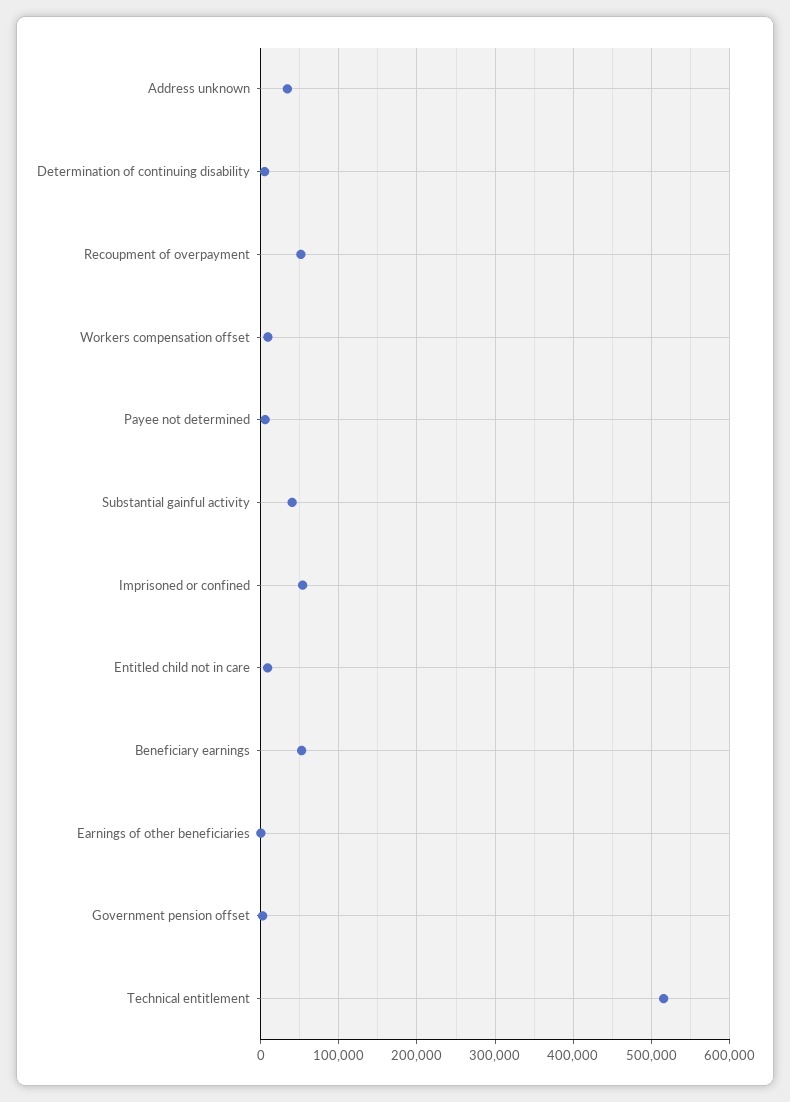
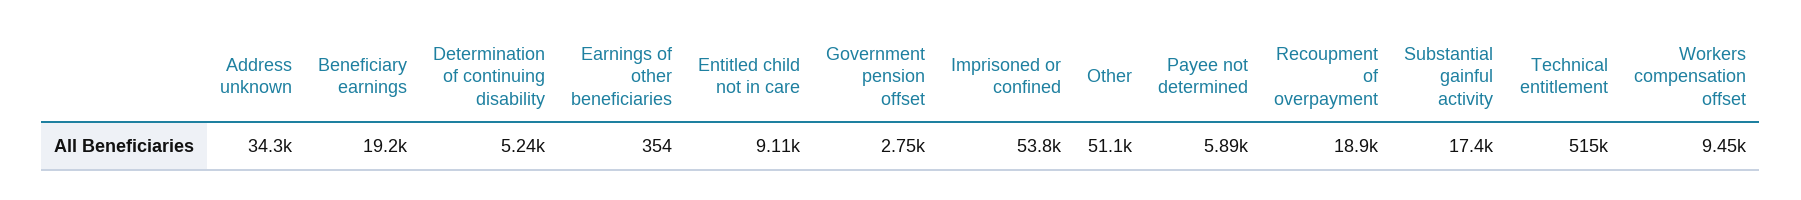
  {
    "Address unknown": 34300,
    "Determination of continuing disability": 5240,
-   "Recoupment of overpayment": 50000,
+   "Recoupment of overpayment": 18900,
    "Workers compensation offset": 9450,
    "Payee not determined": 5890,
-   "Substantial gainful activity": 40000,
+   "Substantial gainful activity": 17400,
    "Imprisoned or confined": 53800,
    "Entitled child not in care": 9110,
-   "Beneficiary earnings": 50000,
+   "Beneficiary earnings": 19200,
    "Earnings of other beneficiaries": 354,
    "Government pension offset": 2750,
-   "Technical entitlement": 515000
+   "Technical entitlement": 515000,
+   "Other": 51100
  }

